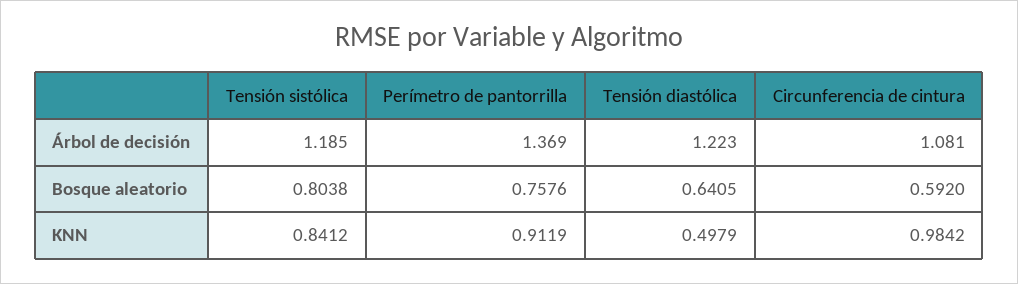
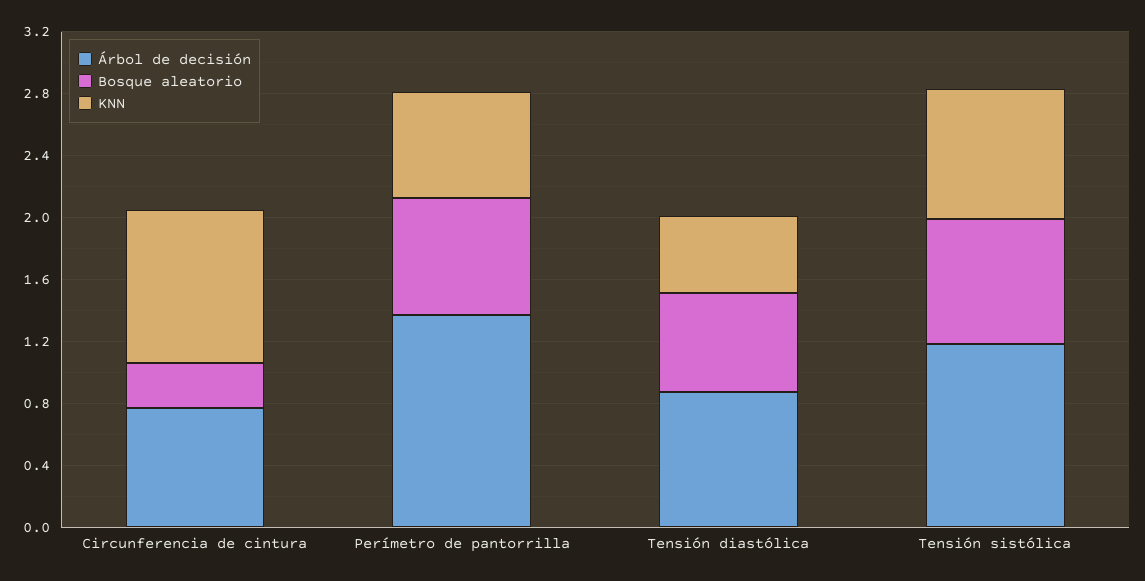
  {
    "Árbol de decisión": {
      "Tensión sistólica": 1.185,
      "Perímetro de pantorrilla": 1.369,
-     "Tensión diastólica": 1.223,
+     "Tensión diastólica": 0.9,
-     "Circunferencia de cintura": 1.081
+     "Circunferencia de cintura": 0.8
    },
    "Bosque aleatorio": {
      "Tensión sistólica": 0.8038,
      "Perímetro de pantorrilla": 0.7576,
      "Tensión diastólica": 0.6405,
-     "Circunferencia de cintura": 0.592
+     "Circunferencia de cintura": 0.3
    },
    "KNN": {
      "Tensión sistólica": 0.8412,
-     "Perímetro de pantorrilla": 0.9119,
+     "Perímetro de pantorrilla": 0.7,
      "Tensión diastólica": 0.4979,
      "Circunferencia de cintura": 0.9842
    }
  }

